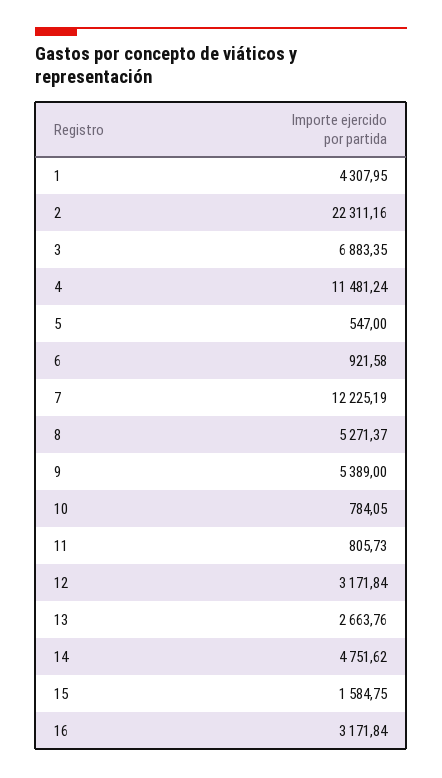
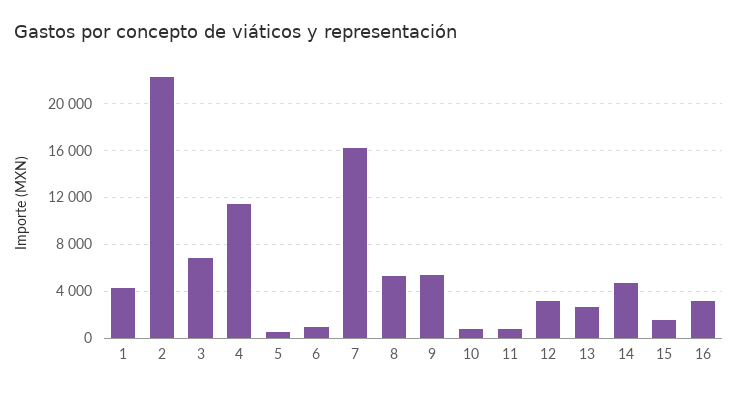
  {
    "1": 4307.95,
    "2": 22311.16,
    "3": 6883.35,
    "4": 11481.24,
    "5": 547,
    "6": 921.58,
-   "7": 12225.19,
+   "7": 16000,
    "8": 5271.37,
    "9": 5389,
    "10": 784.05,
    "11": 805.73,
    "12": 3171.84,
    "13": 2663.76,
    "14": 4751.62,
    "15": 1584.75,
    "16": 3171.84
  }

